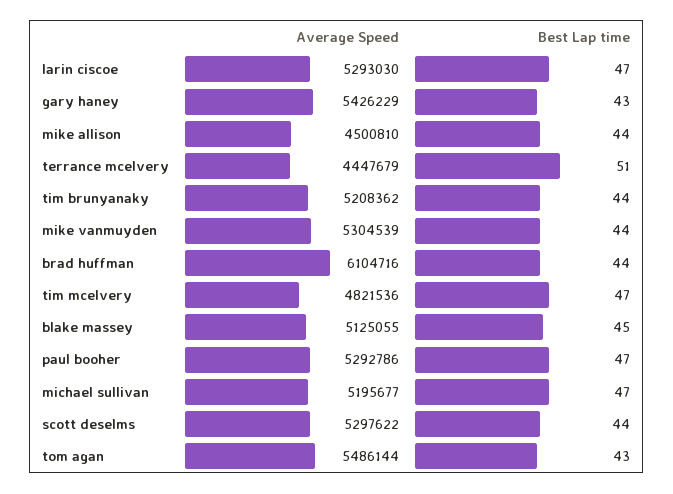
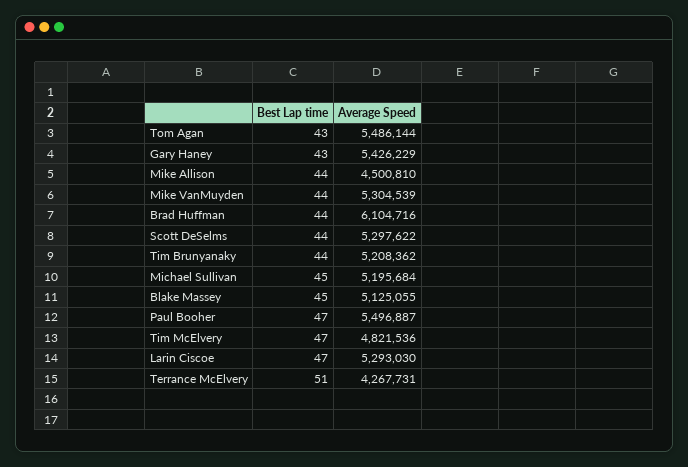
  {
    "Average Speed": {
      "larin ciscoe": 5293030,
      "gary haney": 5426229,
      "mike allison": 4500810,
-     "terrance mcelvery": 4447679,
+     "terrance mcelvery": 4267731,
      "tim brunyanaky": 5208362,
      "mike vanmuyden": 5304539,
      "brad huffman": 6104716,
      "tim mcelvery": 4821536,
      "blake massey": 5125055,
-     "paul booher": 5292786,
+     "paul booher": 5496887,
-     "michael sullivan": 5195677,
+     "michael sullivan": 5195684,
      "scott deselms": 5297622,
      "tom agan": 5486144
    },
    "Best Lap time": {
      "larin ciscoe": 47,
      "gary haney": 43,
      "mike allison": 44,
      "terrance mcelvery": 51,
      "tim brunyanaky": 44,
      "mike vanmuyden": 44,
      "brad huffman": 44,
      "tim mcelvery": 47,
      "blake massey": 45,
      "paul booher": 47,
-     "michael sullivan": 47,
+     "michael sullivan": 45,
      "scott deselms": 44,
      "tom agan": 43
    }
  }

